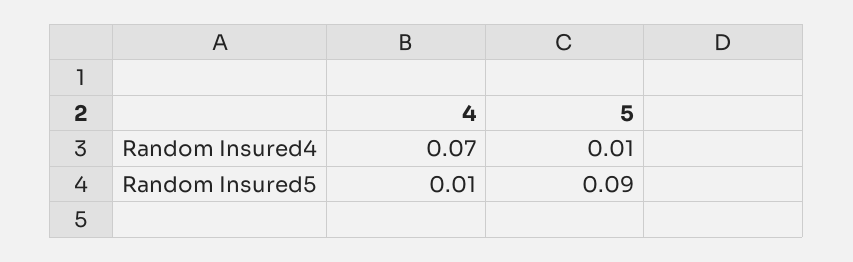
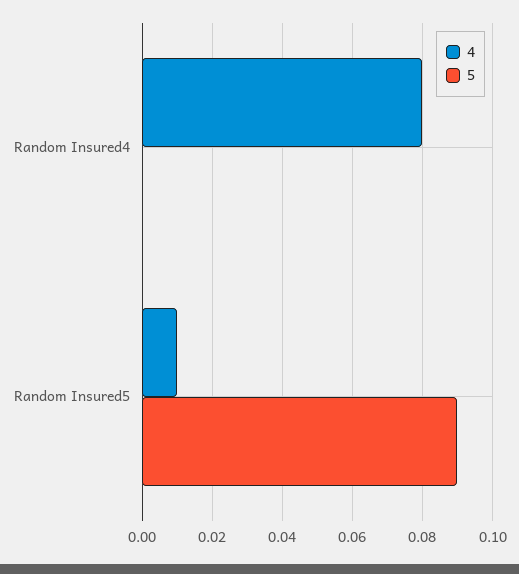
  {
    "4": {
-     "Random Insured4": 0.07,
+     "Random Insured4": 0.08,
      "Random Insured5": 0.01
    },
    "5": {
-     "Random Insured4": 0.01,
+     "Random Insured4": 0,
      "Random Insured5": 0.09
    }
  }

